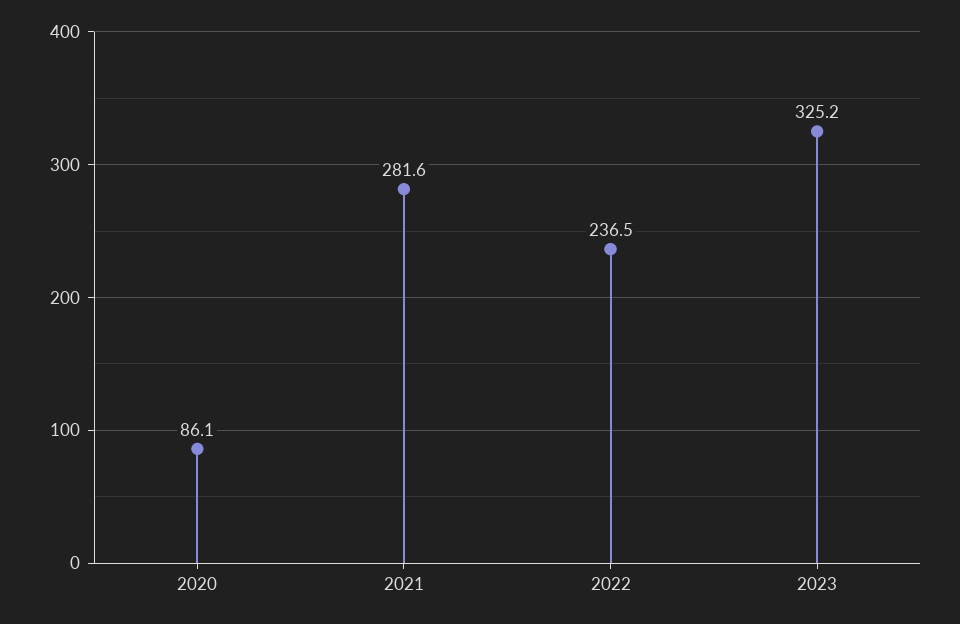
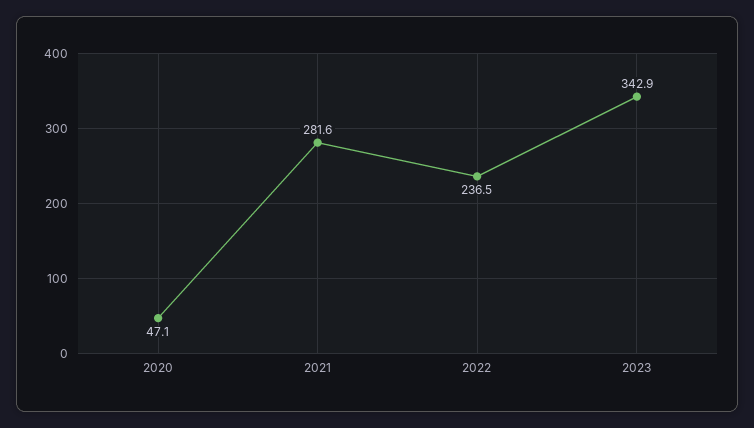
  {
-   "2020": 86.1,
+   "2020": 47.1,
    "2021": 281.6,
    "2022": 236.5,
-   "2023": 325.2
+   "2023": 342.9
  }

